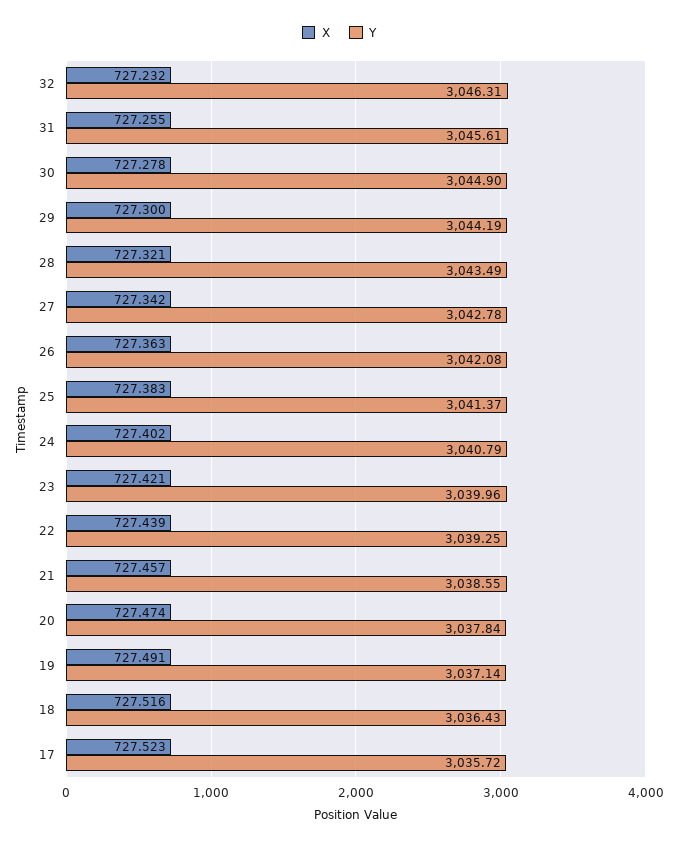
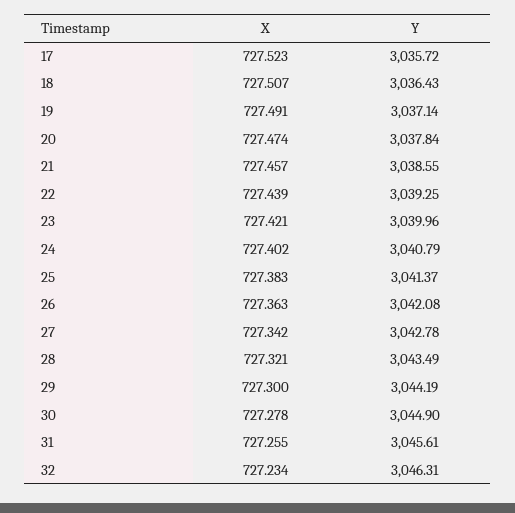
  {
    "X": {
-     "32": 727.232,
+     "32": 727.234,
      "31": 727.255,
      "30": 727.278,
      "29": 727.3,
      "28": 727.321,
      "27": 727.342,
      "26": 727.363,
      "25": 727.383,
      "24": 727.402,
      "23": 727.421,
      "22": 727.439,
      "21": 727.457,
      "20": 727.474,
      "19": 727.491,
-     "18": 727.516,
+     "18": 727.507,
      "17": 727.523
    },
    "Y": {
      "32": 3046.31,
      "31": 3045.61,
      "30": 3044.9,
      "29": 3044.19,
      "28": 3043.49,
      "27": 3042.78,
      "26": 3042.08,
      "25": 3041.37,
      "24": 3040.79,
      "23": 3039.96,
      "22": 3039.25,
      "21": 3038.55,
      "20": 3037.84,
      "19": 3037.14,
      "18": 3036.43,
      "17": 3035.72
    }
  }

